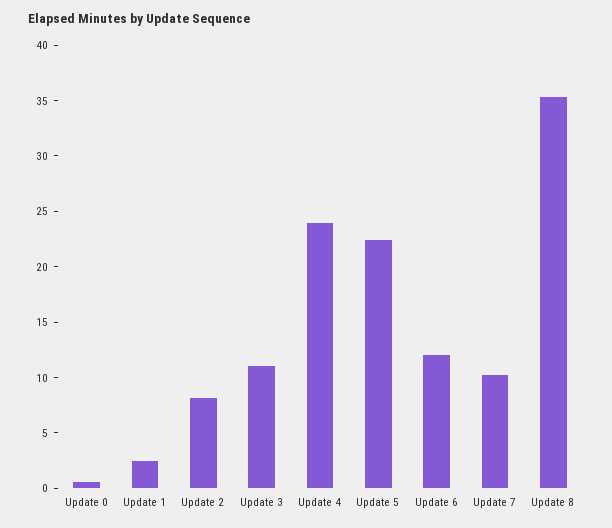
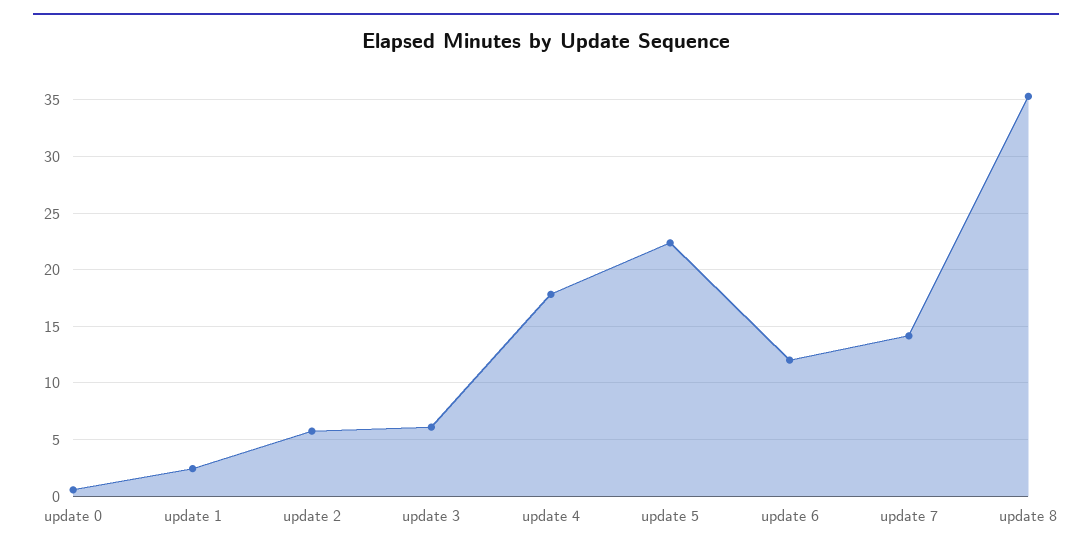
  {
    "Update 0": 1,
    "Update 1": 2,
-   "Update 2": 8,
+   "Update 2": 6,
-   "Update 3": 11,
+   "Update 3": 6,
-   "Update 4": 24,
+   "Update 4": 18,
    "Update 5": 22,
    "Update 6": 12,
-   "Update 7": 10,
+   "Update 7": 14,
    "Update 8": 35
  }

